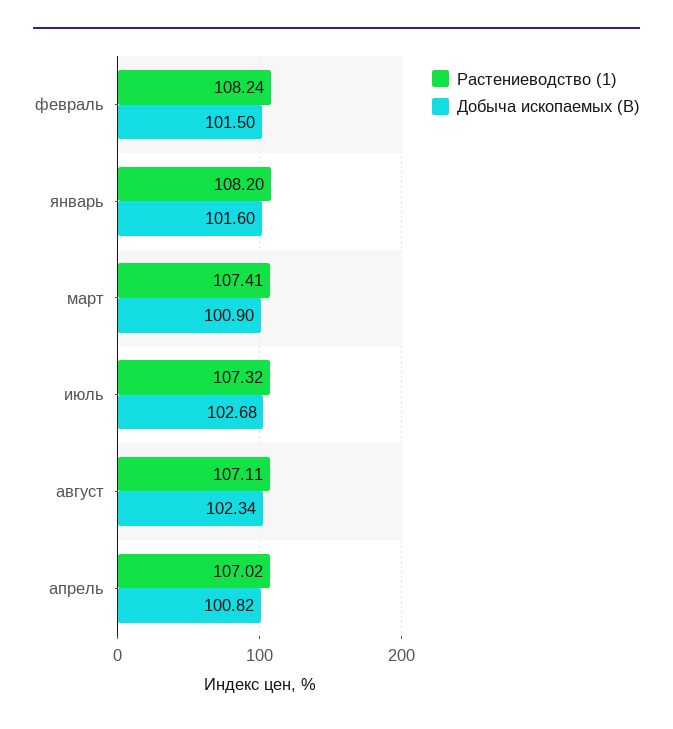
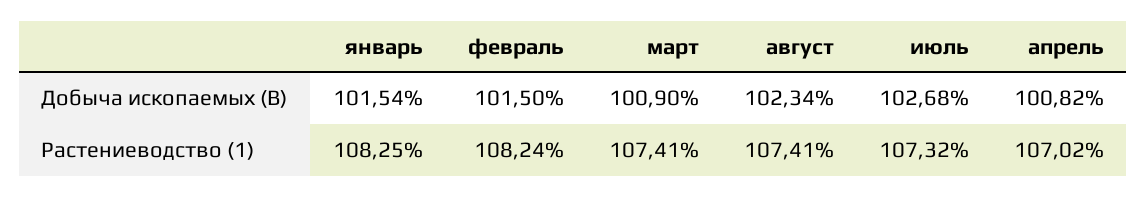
  {
    "Растениеводство (1)": {
      "февраль": 108.24,
-     "январь": 108.2,
+     "январь": 108.25,
      "март": 107.41,
      "июль": 107.32,
-     "август": 107.11,
+     "август": 107.41,
      "апрель": 107.02
    },
    "Добыча ископаемых (B)": {
      "февраль": 101.5,
-     "январь": 101.6,
+     "январь": 101.54,
      "март": 100.9,
      "июль": 102.68,
      "август": 102.34,
      "апрель": 100.82
    }
  }

